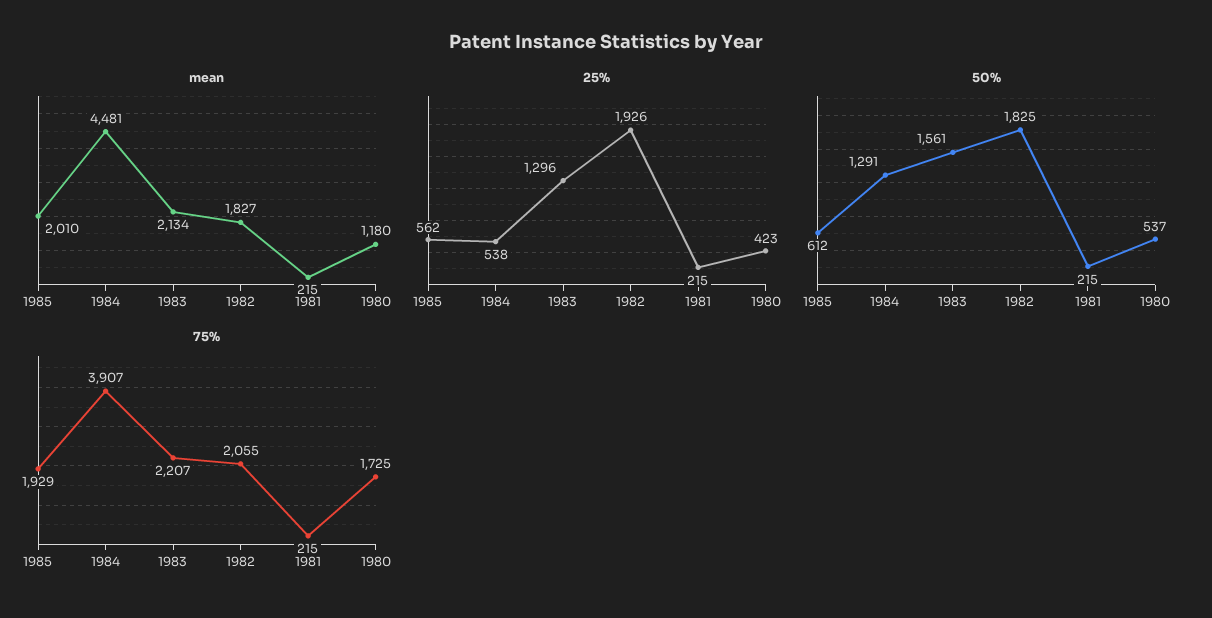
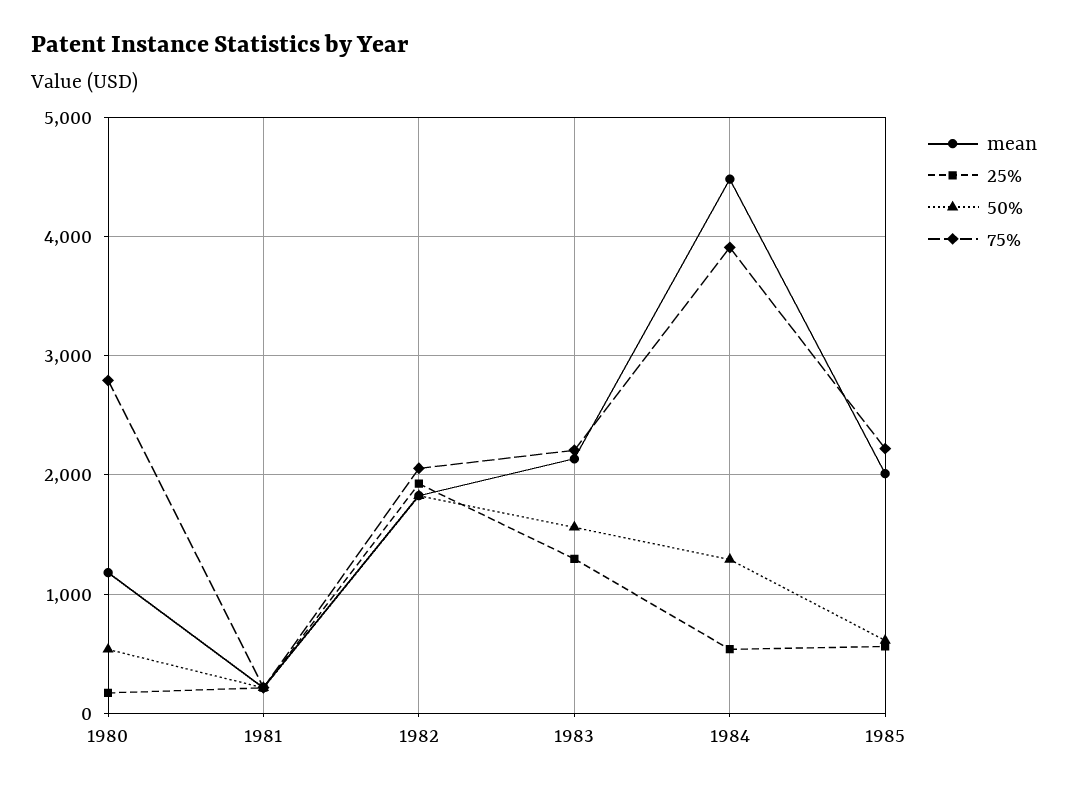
  {
    "mean": {
      "1985": 2010,
      "1984": 4481,
      "1983": 2134,
      "1982": 1827,
      "1981": 215,
      "1980": 1180
    },
    "25%": {
      "1985": 562,
      "1984": 538,
      "1983": 1296,
      "1982": 1926,
      "1981": 215,
-     "1980": 423
+     "1980": 200
    },
    "50%": {
      "1985": 612,
      "1984": 1291,
      "1983": 1561,
      "1982": 1825,
      "1981": 215,
      "1980": 537
    },
    "75%": {
-     "1985": 1929,
+     "1985": 2200,
      "1984": 3907,
      "1983": 2207,
      "1982": 2055,
      "1981": 215,
-     "1980": 1725
+     "1980": 2800
    }
  }

